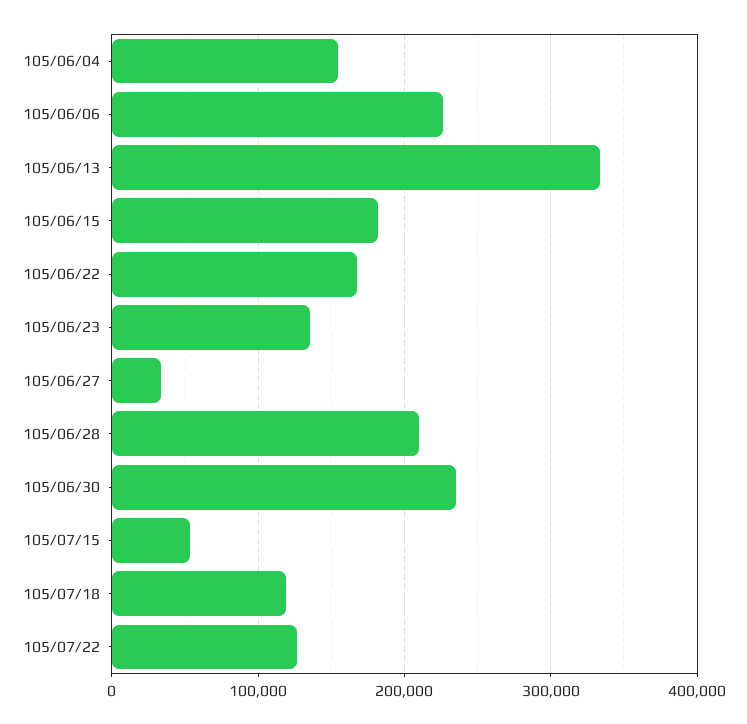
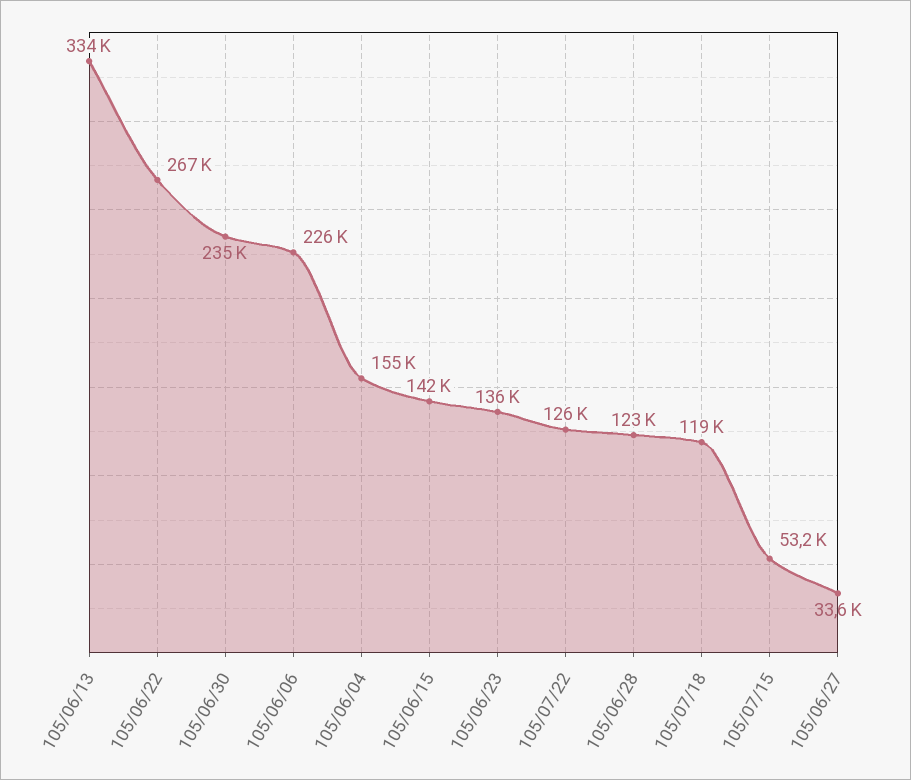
  {
    "105/06/04": 155000,
    "105/06/06": 226000,
    "105/06/13": 334000,
-   "105/06/15": 180000,
+   "105/06/15": 142000,
-   "105/06/22": 170000,
+   "105/06/22": 267000,
    "105/06/23": 136000,
    "105/06/27": 33600,
-   "105/06/28": 210000,
+   "105/06/28": 123000,
    "105/06/30": 235000,
    "105/07/15": 53200,
    "105/07/18": 119000,
    "105/07/22": 126000
  }

